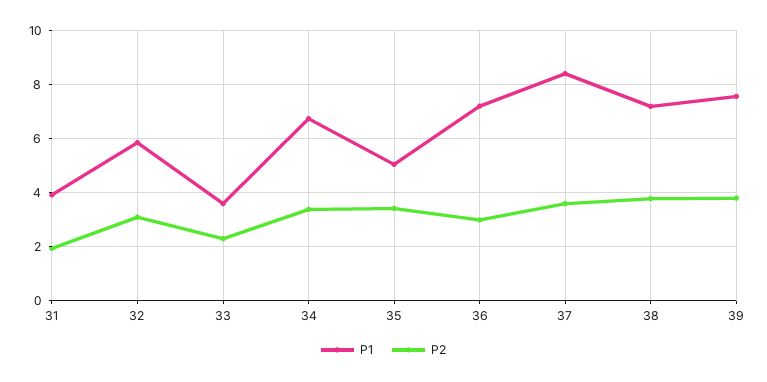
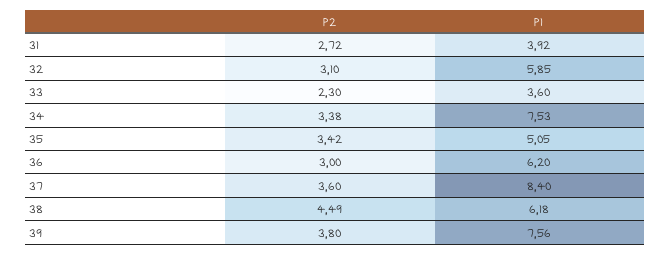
  {
    "P1": {
      "31": 3.92,
      "32": 5.85,
      "33": 3.6,
-     "34": 6.75,
+     "34": 7.53,
      "35": 5.05,
-     "36": 7.25,
+     "36": 6.2,
      "37": 8.4,
-     "38": 7.25,
+     "38": 6.18,
      "39": 7.56
    },
    "P2": {
-     "31": 2,
+     "31": 2.72,
      "32": 3.1,
      "33": 2.3,
      "34": 3.38,
      "35": 3.42,
      "36": 3,
      "37": 3.6,
-     "38": 3.75,
+     "38": 4.49,
      "39": 3.8
    }
  }

